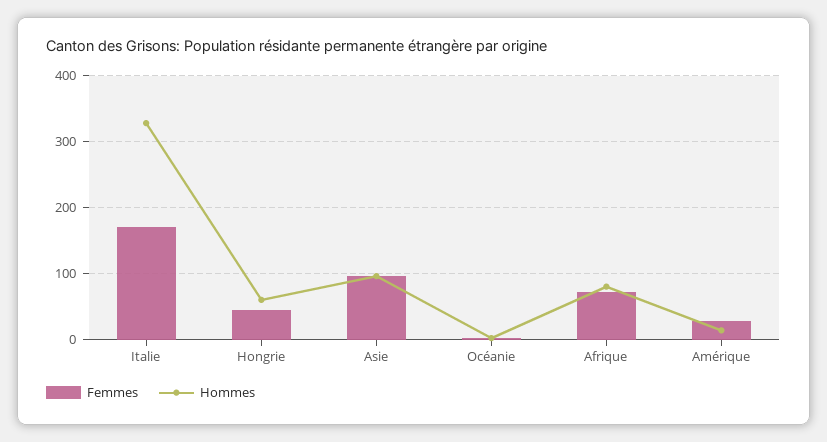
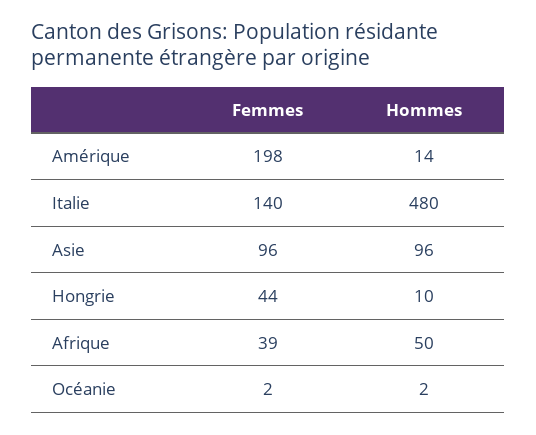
  {
    "Femmes": {
-     "Italie": 170,
+     "Italie": 140,
      "Hongrie": 44,
      "Asie": 96,
      "Océanie": 2,
-     "Afrique": 70,
+     "Afrique": 39,
-     "Amérique": 30
+     "Amérique": 198
    },
    "Hommes": {
-     "Italie": 330,
+     "Italie": 480,
-     "Hongrie": 60,
+     "Hongrie": 10,
      "Asie": 96,
      "Océanie": 2,
-     "Afrique": 80,
+     "Afrique": 50,
      "Amérique": 14
    }
  }

